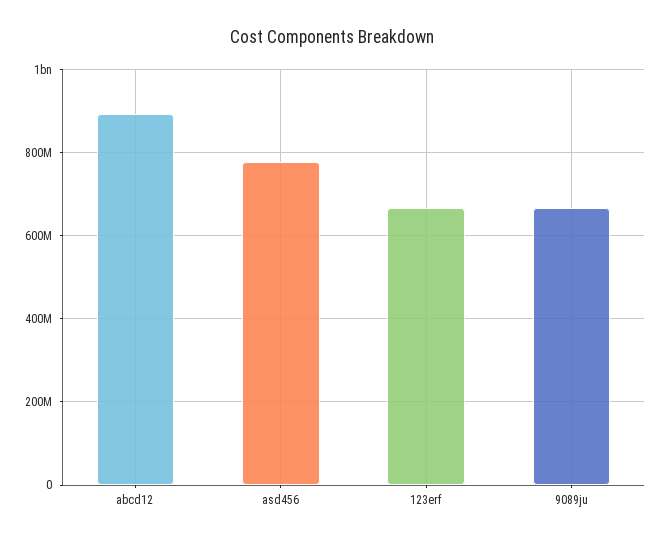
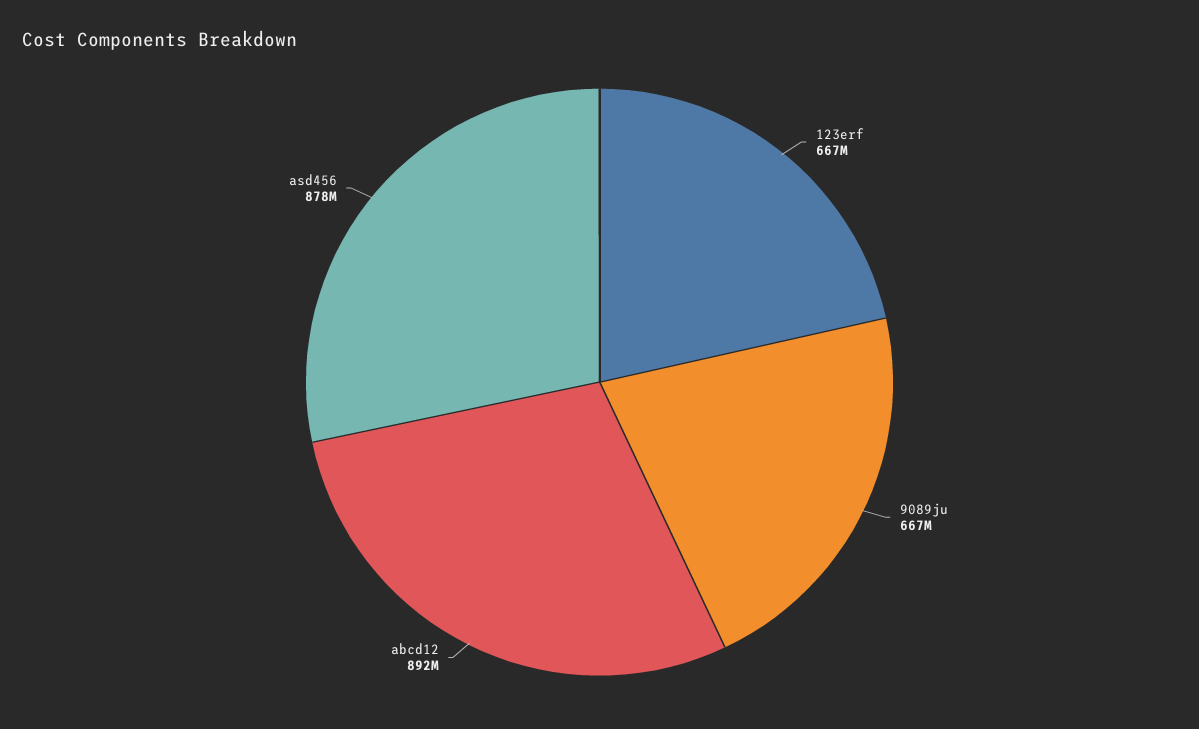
  {
    "abcd12": 892000000,
-   "asd456": 780000000,
+   "asd456": 878000000,
    "123erf": 667000000,
    "9089ju": 667000000
  }

